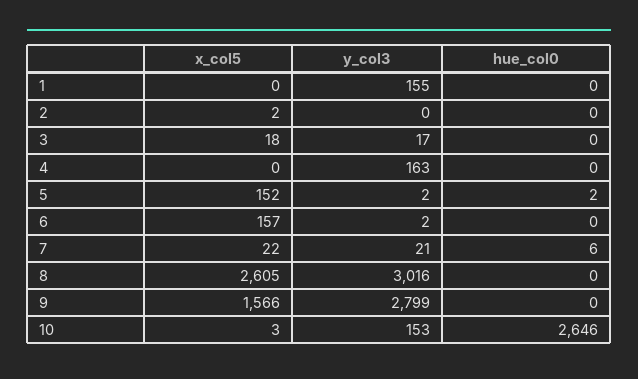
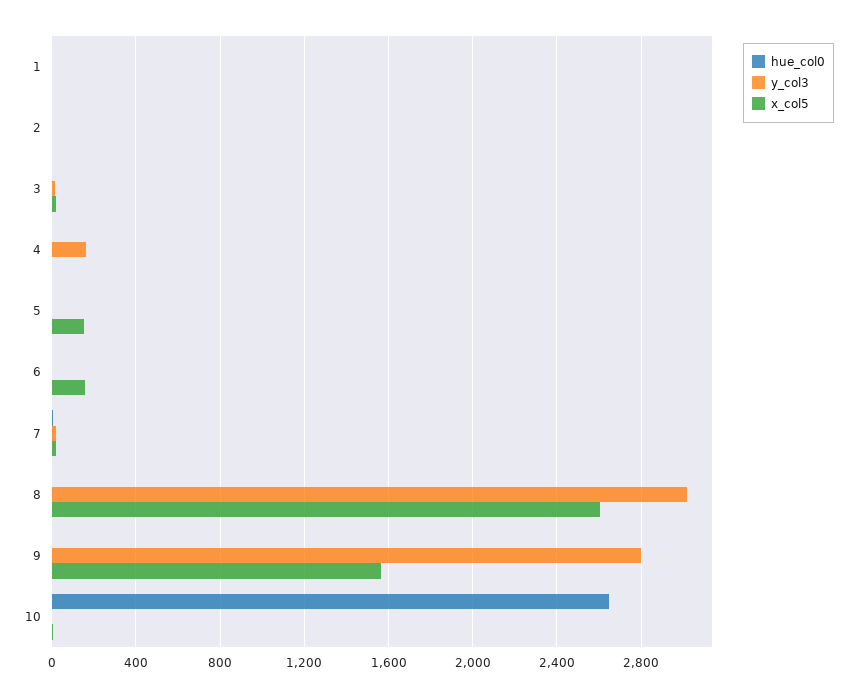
  {
    "x_col5": {
      "1": 0,
      "2": 2,
      "3": 18,
      "4": 0,
      "5": 152,
      "6": 157,
      "7": 22,
      "8": 2605,
      "9": 1566,
      "10": 3
    },
    "y_col3": {
-     "1": 155,
+     "1": 0,
      "2": 0,
      "3": 17,
      "4": 163,
      "5": 2,
      "6": 2,
      "7": 21,
      "8": 3016,
      "9": 2799,
-     "10": 153
+     "10": 0
    },
    "hue_col0": {
      "1": 0,
      "2": 0,
      "3": 0,
      "4": 0,
      "5": 2,
      "6": 0,
      "7": 6,
      "8": 0,
      "9": 0,
      "10": 2646
    }
  }

